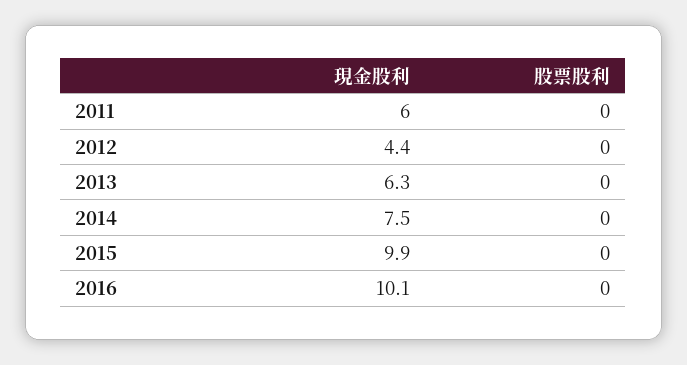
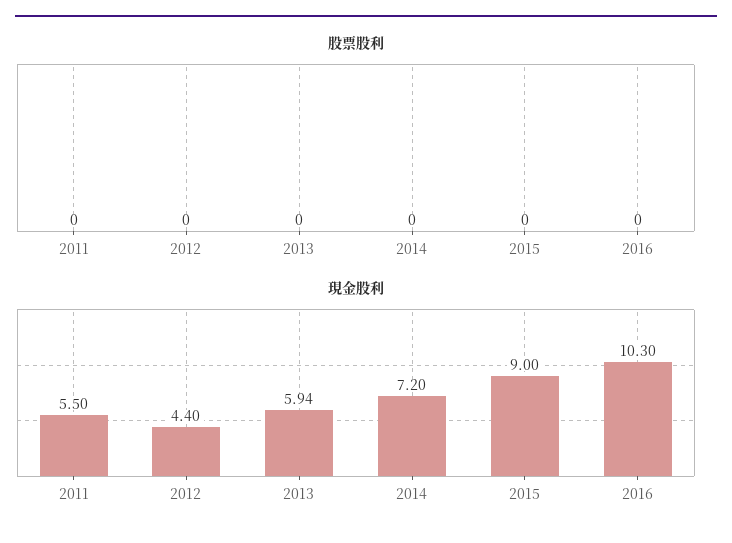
  {
    "現金股利": {
-     "2011": 6,
+     "2011": 5.5,
      "2012": 4.4,
-     "2013": 6.3,
+     "2013": 5.94,
-     "2014": 7.5,
+     "2014": 7.2,
-     "2015": 9.9,
+     "2015": 9,
-     "2016": 10.1
+     "2016": 10.3
    },
    "股票股利": {
      "2011": 0,
      "2012": 0,
      "2013": 0,
      "2014": 0,
      "2015": 0,
      "2016": 0
    }
  }

